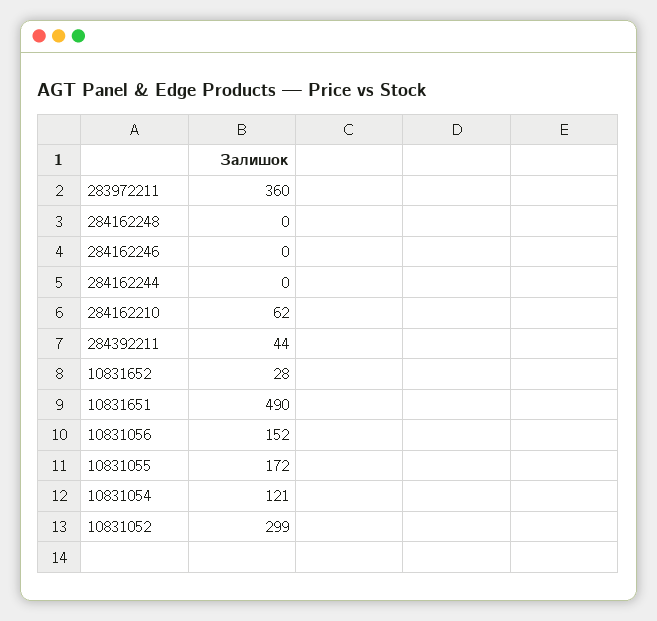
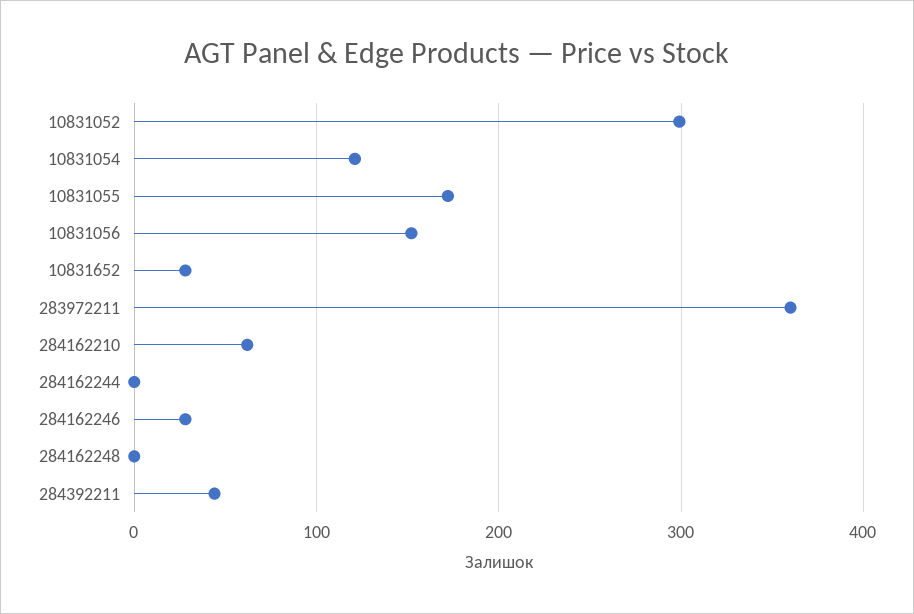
  {
    "283972211": 360,
    "284162248": 0,
-   "284162246": 0,
+   "284162246": 30,
    "284162244": 0,
    "284162210": 62,
    "284392211": 44,
    "10831652": 28,
-   "10831651": 490,
    "10831056": 152,
    "10831055": 172,
    "10831054": 121,
    "10831052": 299
  }

